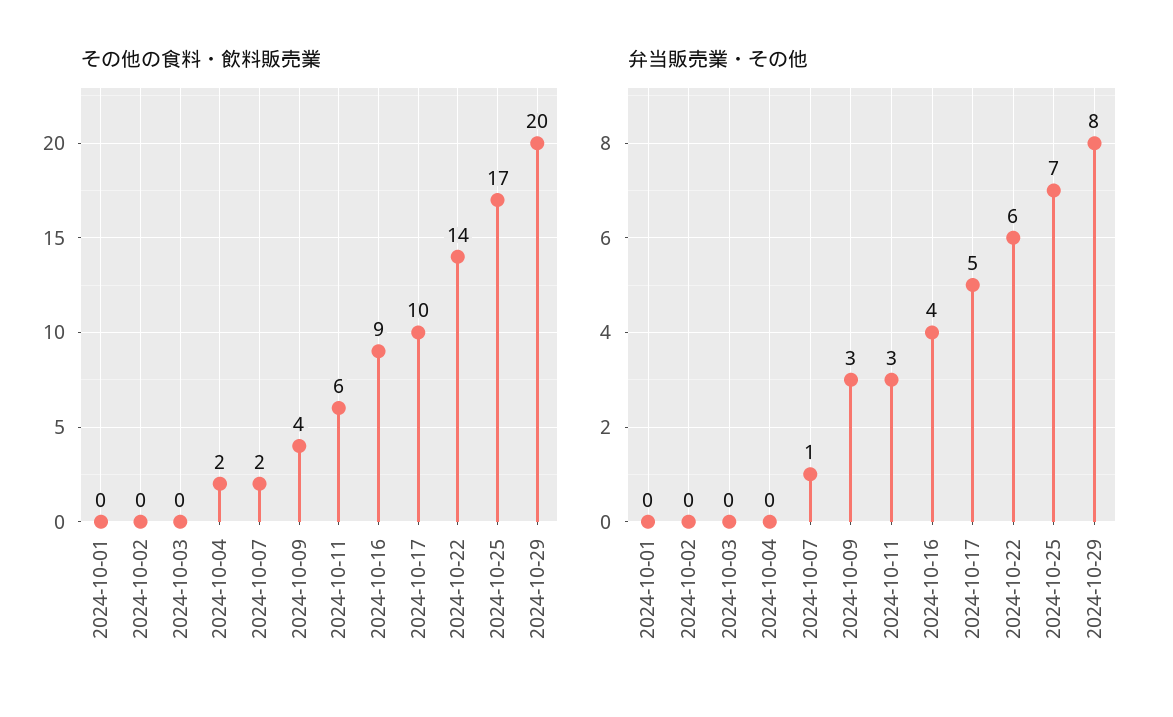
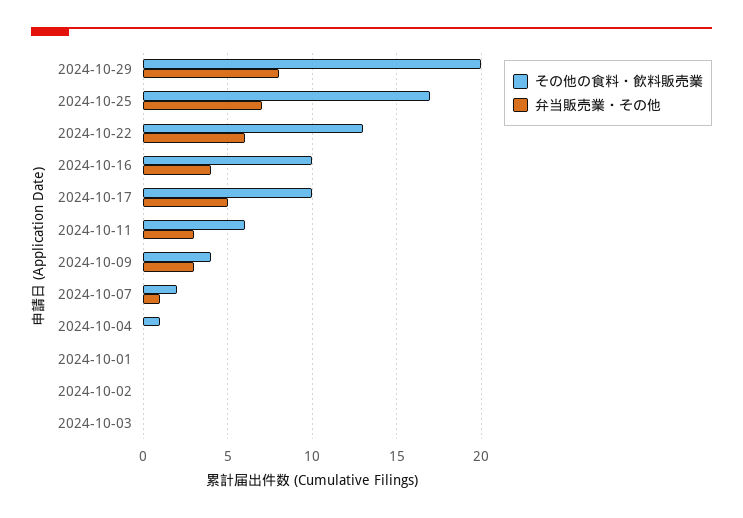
  {
    "その他の食料・飲料販売業": {
      "2024-10-01": 0,
      "2024-10-02": 0,
      "2024-10-03": 0,
-     "2024-10-04": 2,
+     "2024-10-04": 1,
      "2024-10-07": 2,
      "2024-10-09": 4,
      "2024-10-11": 6,
-     "2024-10-16": 9,
+     "2024-10-16": 10,
      "2024-10-17": 10,
-     "2024-10-22": 14,
+     "2024-10-22": 13,
      "2024-10-25": 17,
      "2024-10-29": 20
    },
    "弁当販売業・その他": {
      "2024-10-01": 0,
      "2024-10-02": 0,
      "2024-10-03": 0,
      "2024-10-04": 0,
      "2024-10-07": 1,
      "2024-10-09": 3,
      "2024-10-11": 3,
      "2024-10-16": 4,
      "2024-10-17": 5,
      "2024-10-22": 6,
      "2024-10-25": 7,
      "2024-10-29": 8
    }
  }

